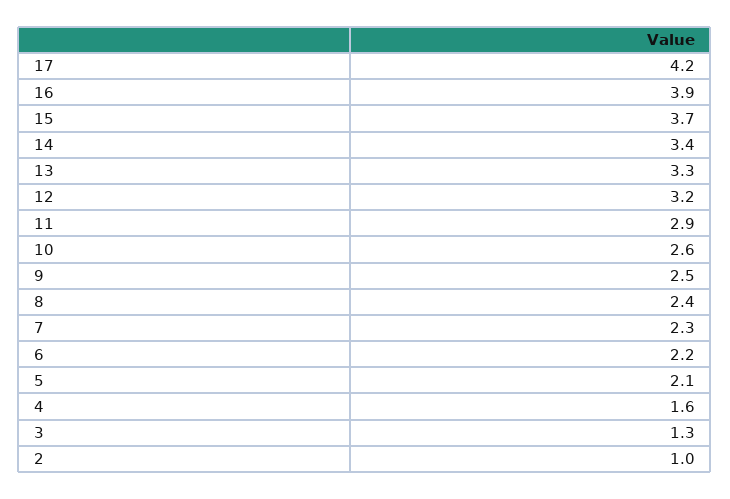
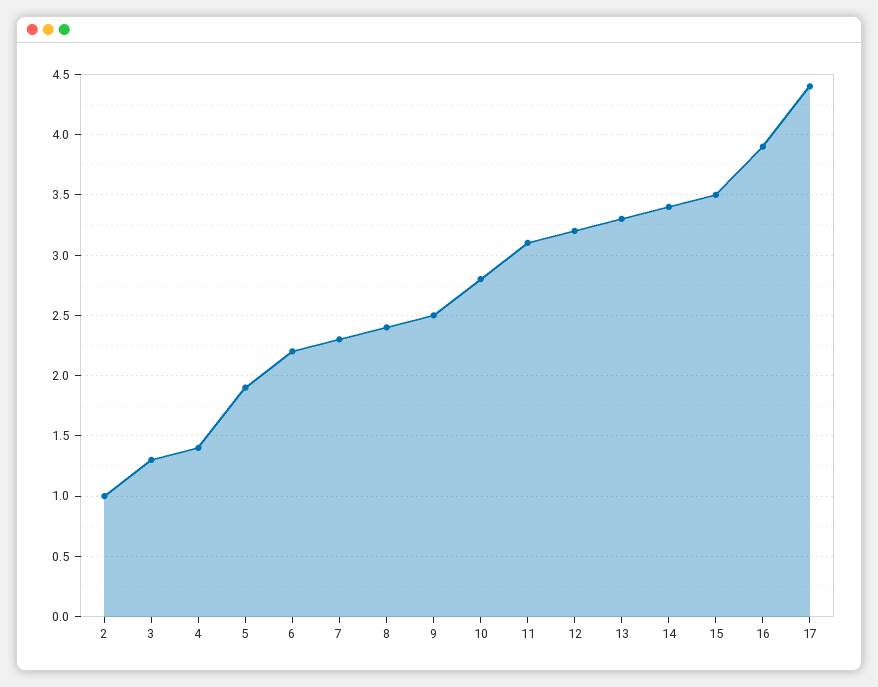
  {
-   "17": 4.2,
+   "17": 4.4,
    "16": 3.9,
-   "15": 3.7,
+   "15": 3.5,
    "14": 3.4,
    "13": 3.3,
    "12": 3.2,
-   "11": 2.9,
+   "11": 3.1,
-   "10": 2.6,
+   "10": 2.8,
    "9": 2.5,
    "8": 2.4,
    "7": 2.3,
    "6": 2.2,
-   "5": 2.1,
+   "5": 1.9,
-   "4": 1.6,
+   "4": 1.4,
    "3": 1.3,
    "2": 1
  }

